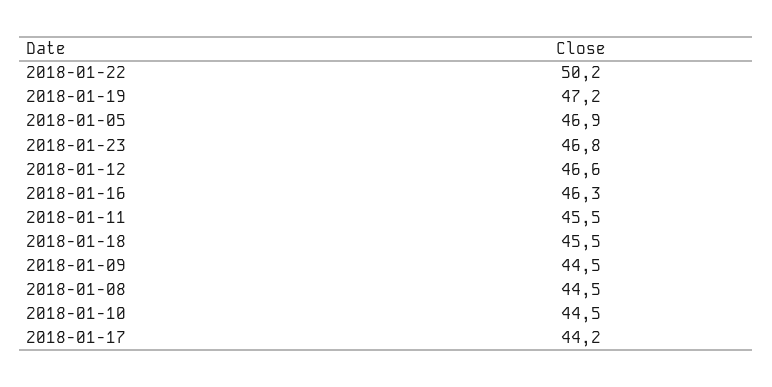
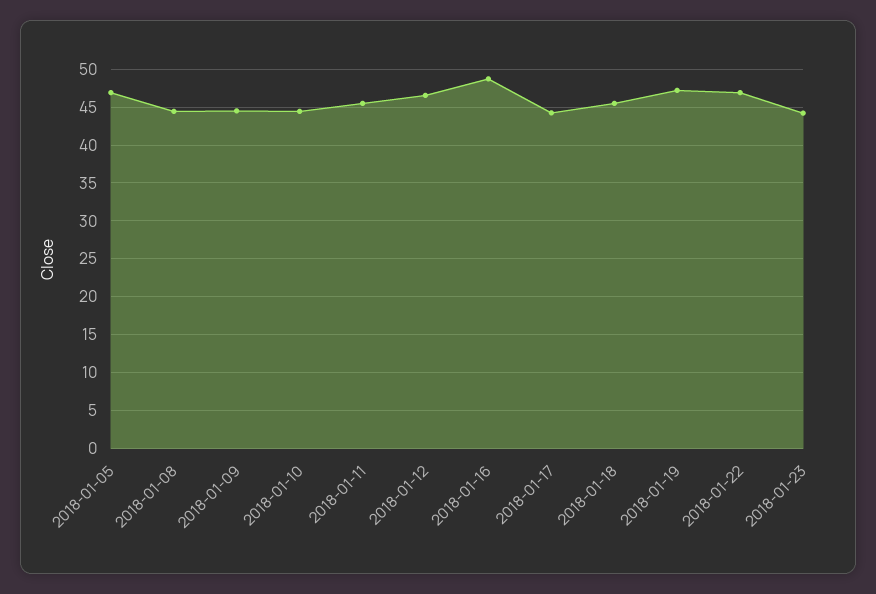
  {
-   "2018-01-22": 50.2,
+   "2018-01-22": 47,
    "2018-01-19": 47.2,
    "2018-01-05": 46.9,
-   "2018-01-23": 46.8,
+   "2018-01-23": 44,
    "2018-01-12": 46.6,
-   "2018-01-16": 46.3,
+   "2018-01-16": 49,
    "2018-01-11": 45.5,
    "2018-01-18": 45.5,
    "2018-01-09": 44.5,
    "2018-01-08": 44.5,
    "2018-01-10": 44.5,
    "2018-01-17": 44.2
  }

